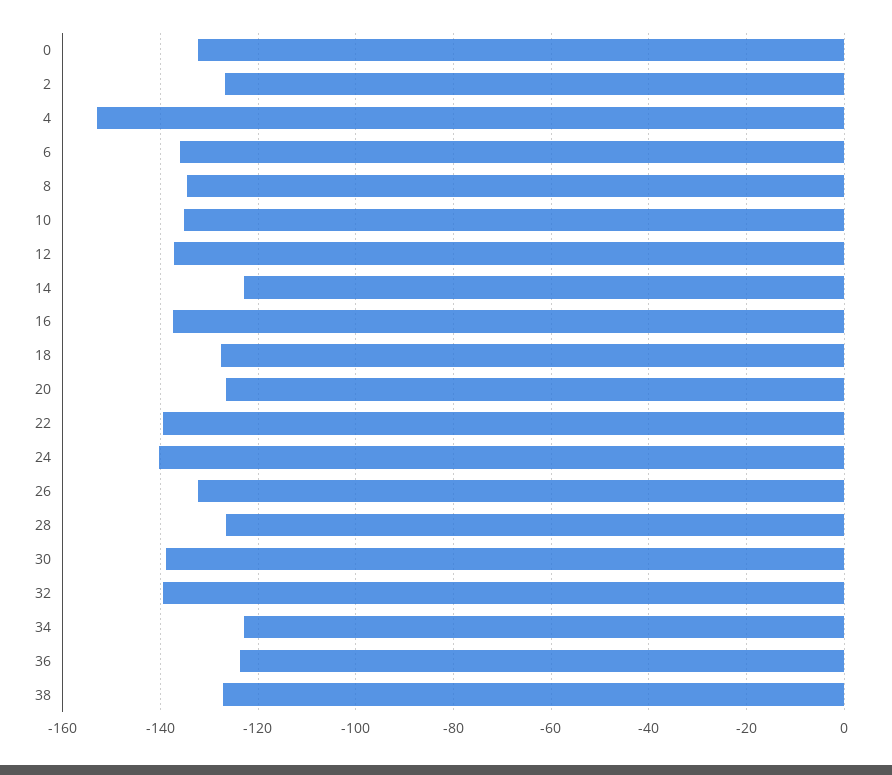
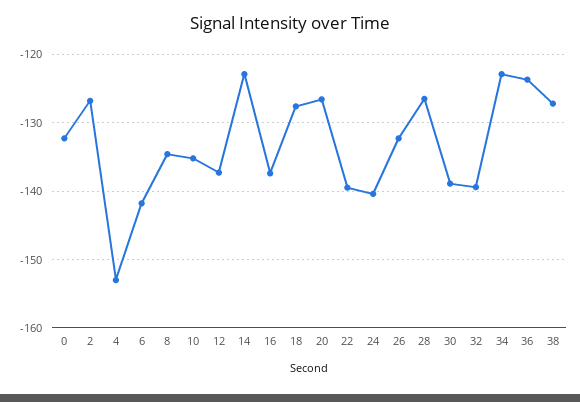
  {
    "0": -132,
    "2": -127,
    "4": -153,
-   "6": -136,
+   "6": -142,
    "8": -135,
    "10": -135,
    "12": -137,
    "14": -123,
    "16": -137,
    "18": -128,
    "20": -127,
    "22": -140,
    "24": -140,
    "26": -132,
    "28": -127,
    "30": -139,
    "32": -139,
    "34": -123,
    "36": -124,
    "38": -127
  }

